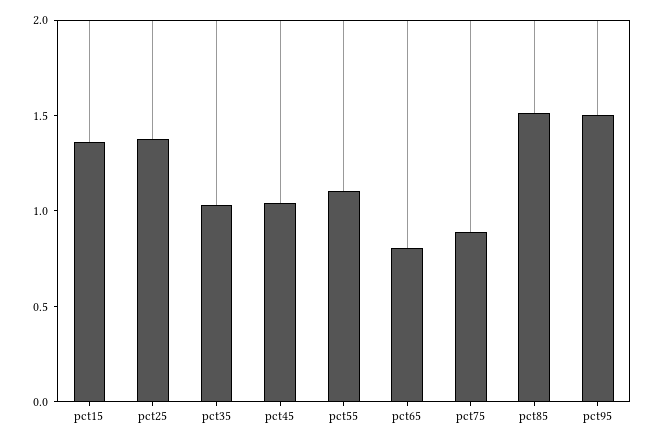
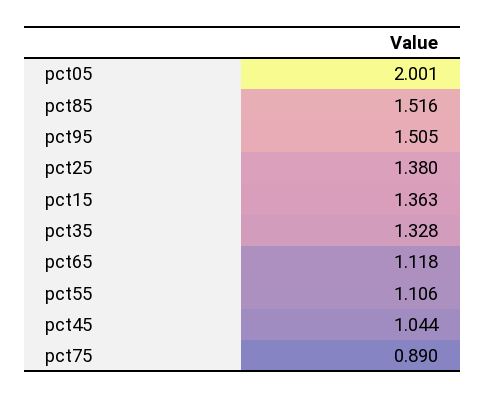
  {
    "pct15": 1.363,
    "pct25": 1.38,
-   "pct35": 1,
+   "pct35": 1.328,
    "pct45": 1.044,
    "pct55": 1.106,
-   "pct65": 0.8,
+   "pct65": 1.118,
    "pct75": 0.89,
    "pct85": 1.516,
-   "pct95": 1.505
+   "pct95": 1.505,
+   "pct05": 2.001
  }

